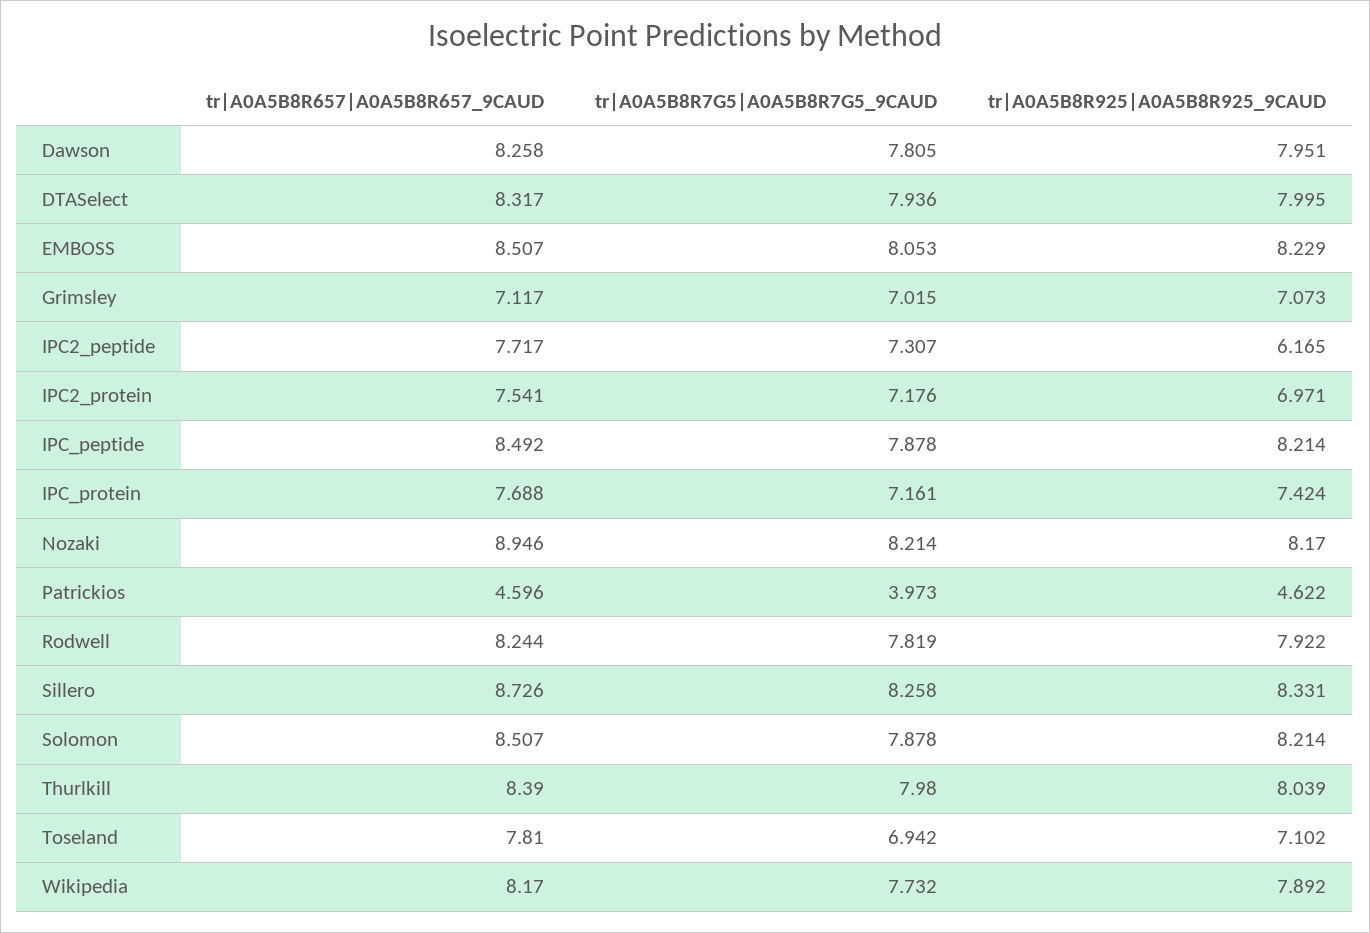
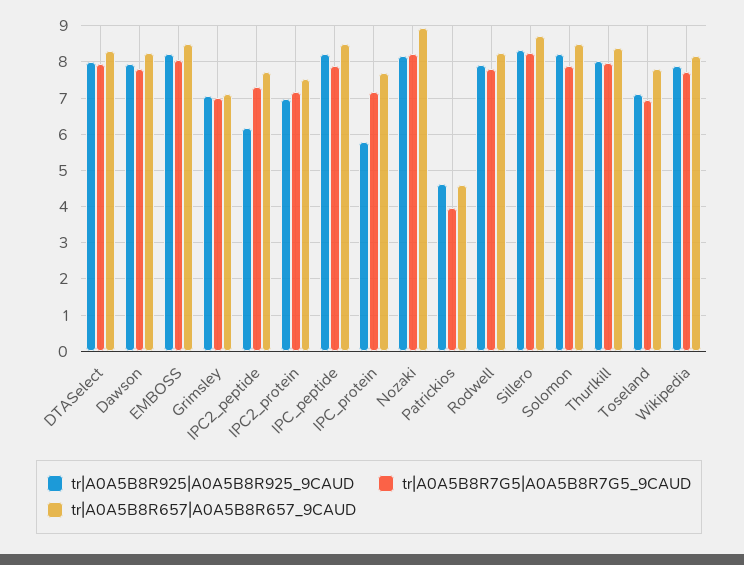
  {
    "tr|A0A5B8R657|A0A5B8R657_9CAUD": {
      "Dawson": 8.258,
      "DTASelect": 8.317,
      "EMBOSS": 8.507,
      "Grimsley": 7.117,
      "IPC2_peptide": 7.717,
      "IPC2_protein": 7.541,
      "IPC_peptide": 8.492,
      "IPC_protein": 7.688,
      "Nozaki": 8.946,
      "Patrickios": 4.596,
      "Rodwell": 8.244,
      "Sillero": 8.726,
      "Solomon": 8.507,
      "Thurlkill": 8.39,
      "Toseland": 7.81,
      "Wikipedia": 8.17
    },
    "tr|A0A5B8R7G5|A0A5B8R7G5_9CAUD": {
      "Dawson": 7.805,
      "DTASelect": 7.936,
      "EMBOSS": 8.053,
      "Grimsley": 7.015,
      "IPC2_peptide": 7.307,
      "IPC2_protein": 7.176,
      "IPC_peptide": 7.878,
      "IPC_protein": 7.161,
      "Nozaki": 8.214,
      "Patrickios": 3.973,
      "Rodwell": 7.819,
      "Sillero": 8.258,
      "Solomon": 7.878,
      "Thurlkill": 7.98,
      "Toseland": 6.942,
      "Wikipedia": 7.732
    },
    "tr|A0A5B8R925|A0A5B8R925_9CAUD": {
      "Dawson": 7.951,
      "DTASelect": 7.995,
      "EMBOSS": 8.229,
      "Grimsley": 7.073,
      "IPC2_peptide": 6.165,
      "IPC2_protein": 6.971,
      "IPC_peptide": 8.214,
-     "IPC_protein": 7.424,
+     "IPC_protein": 5.8,
      "Nozaki": 8.17,
      "Patrickios": 4.622,
      "Rodwell": 7.922,
      "Sillero": 8.331,
      "Solomon": 8.214,
      "Thurlkill": 8.039,
      "Toseland": 7.102,
      "Wikipedia": 7.892
    }
  }

